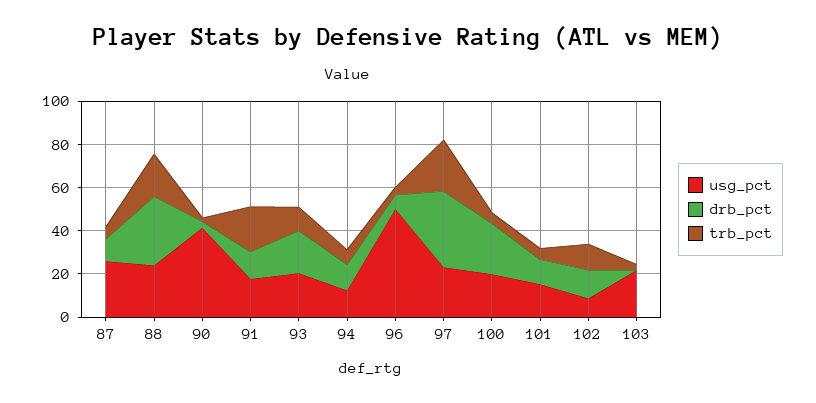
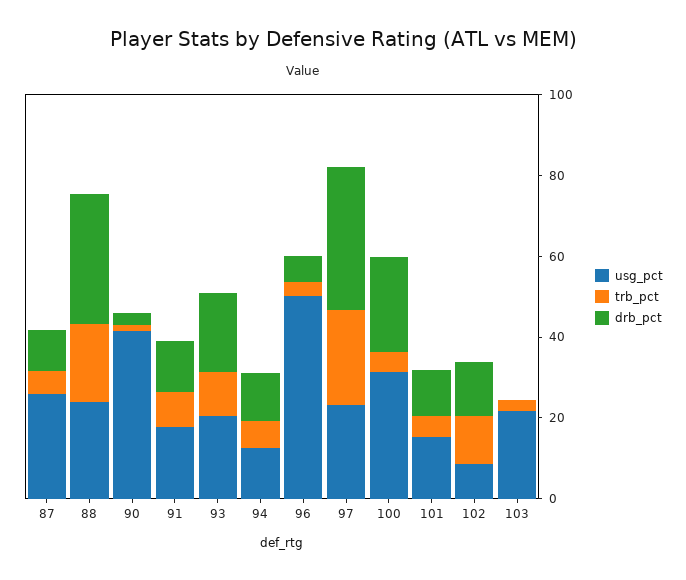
  {
    "usg_pct": {
      "87": 25,
      "88": 25,
      "90": 40,
      "91": 20,
      "93": 20,
      "94": 10,
      "96": 50,
      "97": 25,
-     "100": 20,
+     "100": 30,
      "101": 15,
      "102": 10,
      "103": 20
    },
    "drb_pct": {
      "87": 10,
      "88": 30,
      "90": 5,
      "91": 15,
      "93": 20,
      "94": 10,
      "96": 5,
      "97": 35,
      "100": 25,
      "101": 10,
      "102": 15,
      "103": 0
    },
    "trb_pct": {
      "87": 5,
      "88": 20,
      "90": 0,
-     "91": 20,
+     "91": 10,
      "93": 10,
      "94": 5,
      "96": 5,
      "97": 25,
      "100": 5,
      "101": 5,
      "102": 10,
      "103": 5
    }
  }

